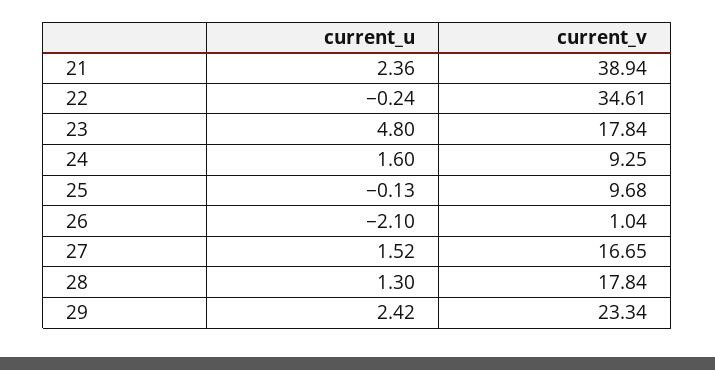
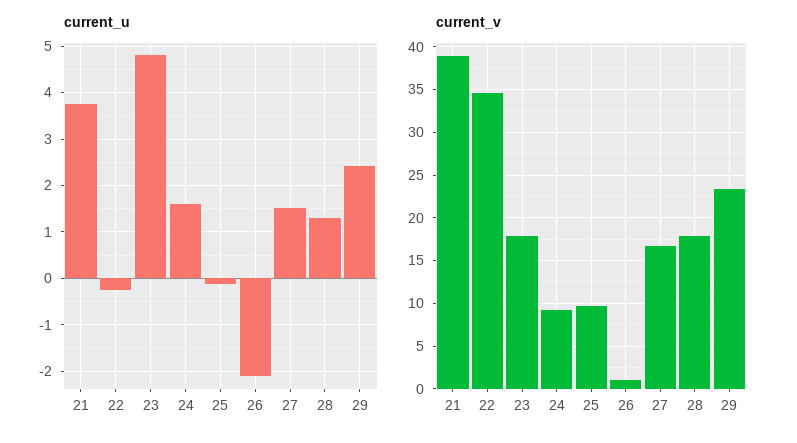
  {
    "current_u": {
-     "21": 2.36,
+     "21": 3.8,
      "22": -0.24,
      "23": 4.8,
      "24": 1.6,
      "25": -0.13,
      "26": -2.1,
      "27": 1.52,
      "28": 1.3,
      "29": 2.42
    },
    "current_v": {
      "21": 38.94,
      "22": 34.61,
      "23": 17.84,
      "24": 9.25,
      "25": 9.68,
      "26": 1.04,
      "27": 16.65,
      "28": 17.84,
      "29": 23.34
    }
  }

